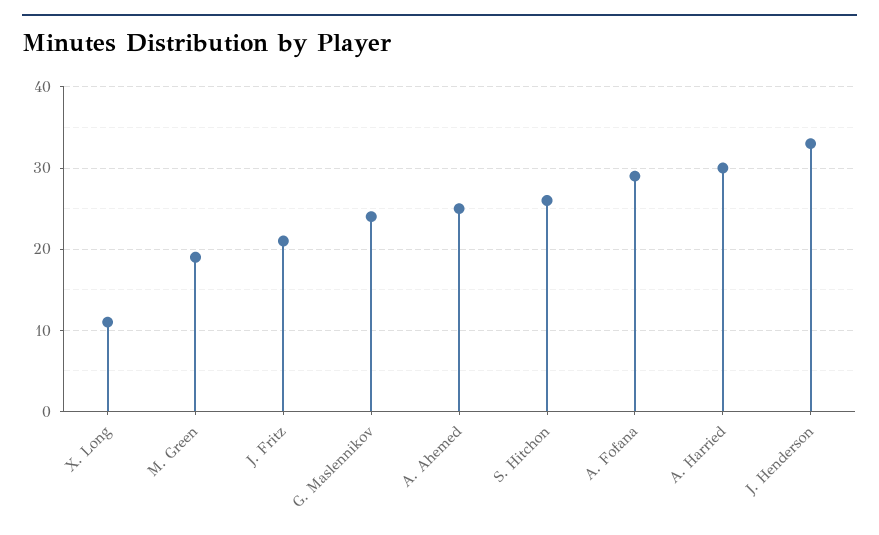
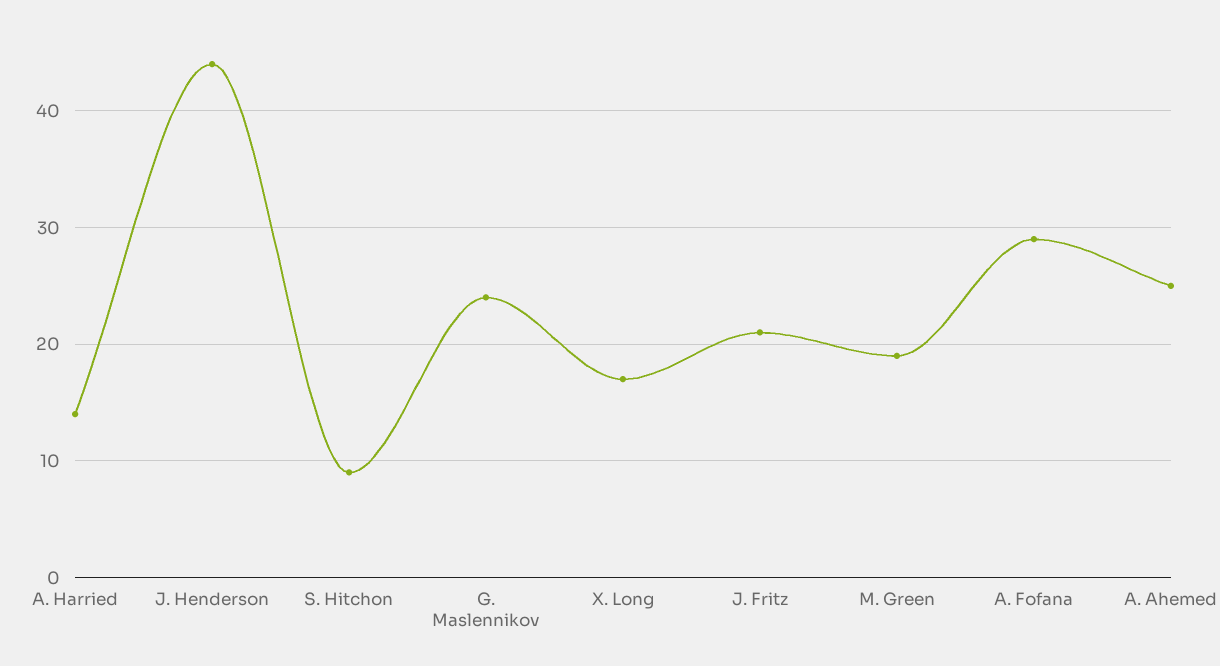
  {
-   "X. Long": 11,
+   "X. Long": 17,
    "M. Green": 19,
    "J. Fritz": 21,
    "G. Maslennikov": 24,
    "A. Ahemed": 25,
-   "S. Hitchon": 26,
+   "S. Hitchon": 9,
    "A. Fofana": 29,
-   "A. Harried": 30,
+   "A. Harried": 14,
-   "J. Henderson": 33
+   "J. Henderson": 44
  }

